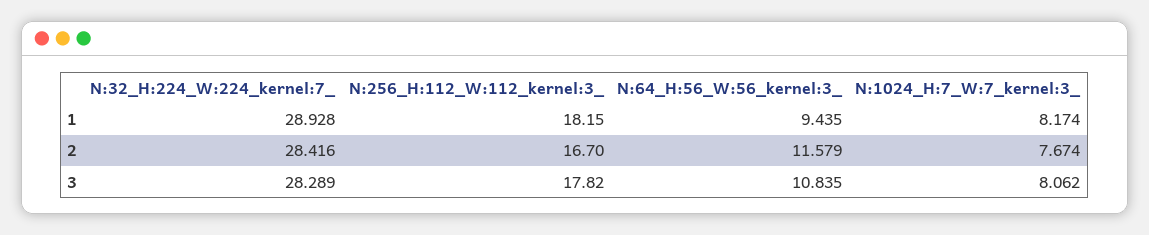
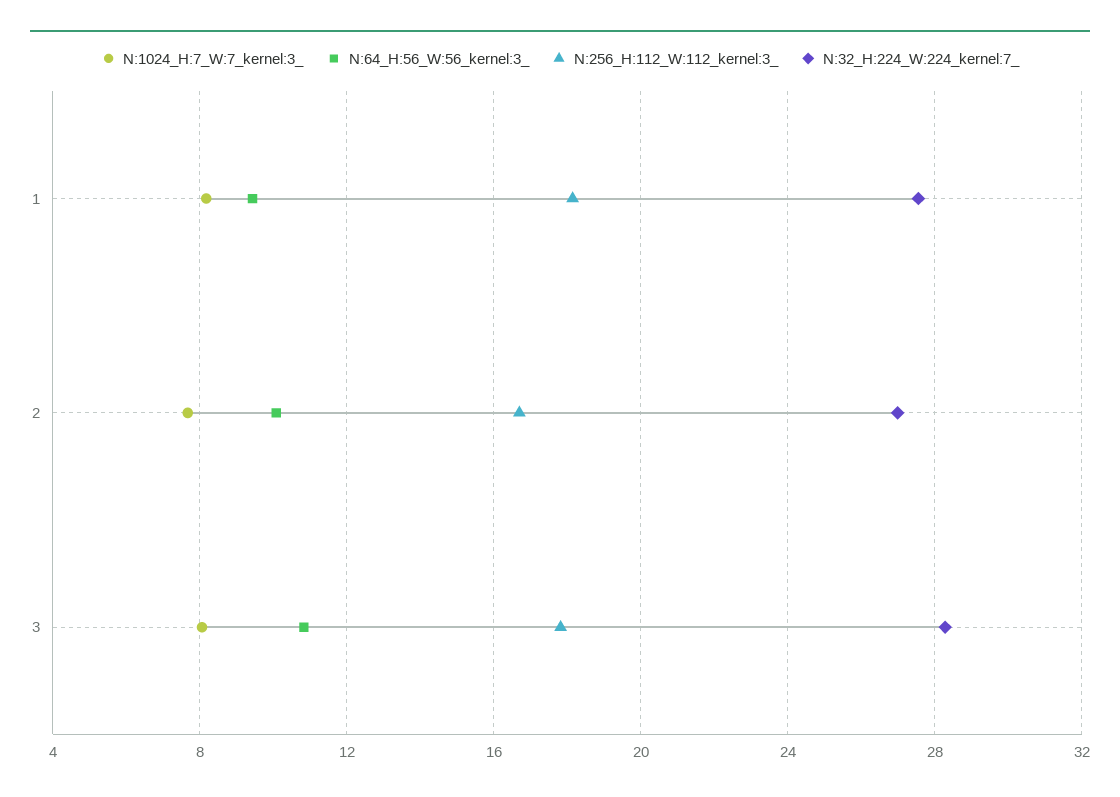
  {
    "N:32_H:224_W:224_kernel:7_": {
-     "1": 28.928,
+     "1": 27.5,
-     "2": 28.416,
+     "2": 27,
      "3": 28.289
    },
    "N:256_H:112_W:112_kernel:3_": {
      "1": 18.15,
      "2": 16.7,
      "3": 17.82
    },
    "N:64_H:56_W:56_kernel:3_": {
      "1": 9.435,
-     "2": 11.579,
+     "2": 10,
      "3": 10.835
    },
    "N:1024_H:7_W:7_kernel:3_": {
      "1": 8.174,
      "2": 7.674,
      "3": 8.062
    }
  }

